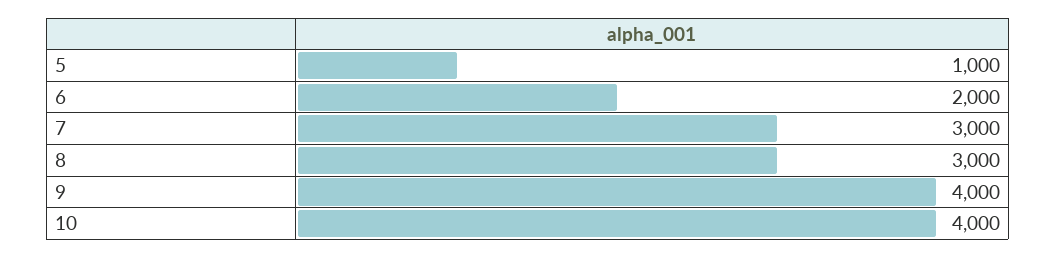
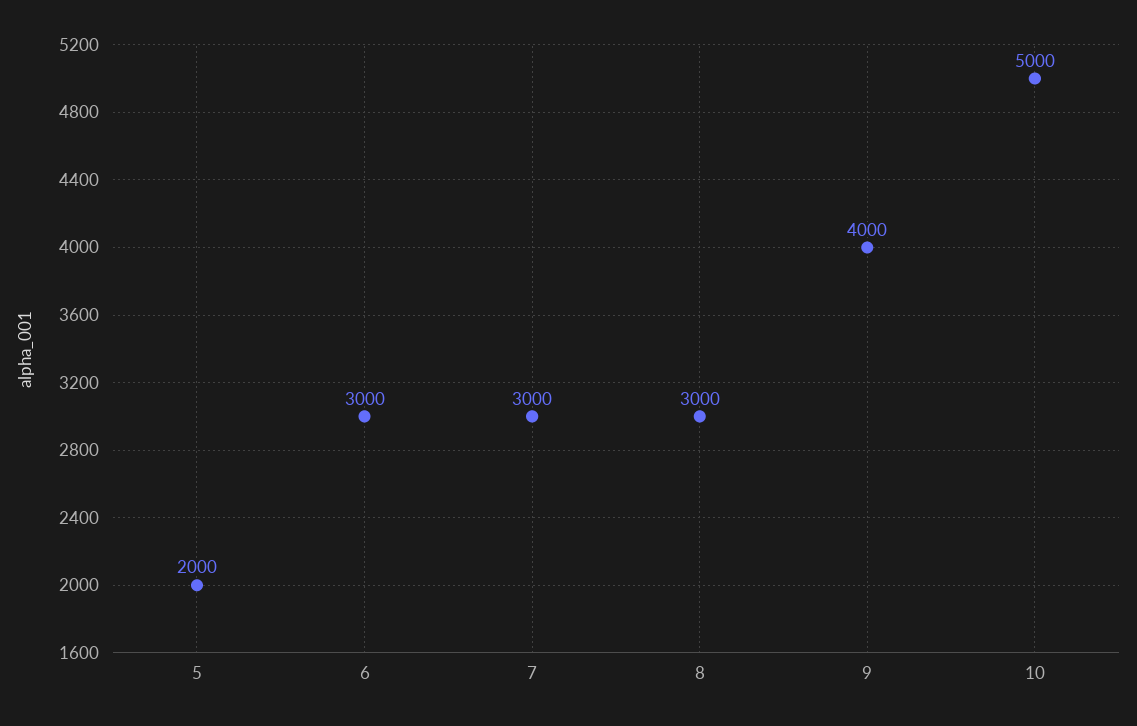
  {
-   "5": 1000,
+   "5": 2000,
-   "6": 2000,
+   "6": 3000,
    "7": 3000,
    "8": 3000,
    "9": 4000,
-   "10": 4000
+   "10": 5000
  }

